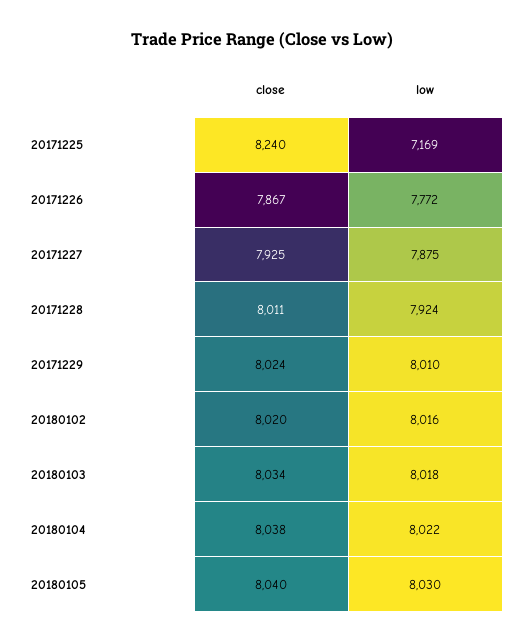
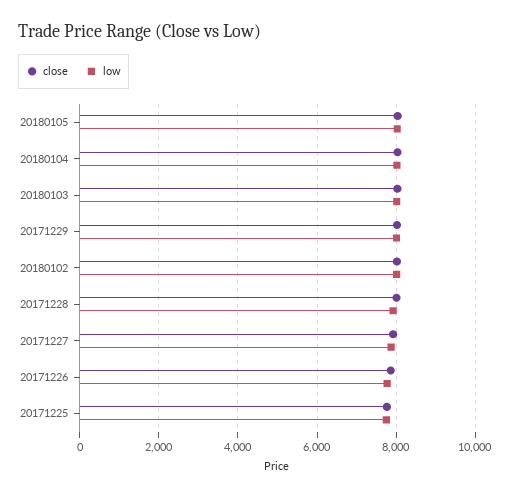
  {
    "close": {
-     "20171225": 8240,
+     "20171225": 7800,
      "20171226": 7867,
      "20171227": 7925,
      "20171228": 8011,
      "20171229": 8024,
      "20180102": 8020,
      "20180103": 8034,
      "20180104": 8038,
      "20180105": 8040
    },
    "low": {
-     "20171225": 7169,
+     "20171225": 7800,
      "20171226": 7772,
      "20171227": 7875,
      "20171228": 7924,
      "20171229": 8010,
      "20180102": 8016,
      "20180103": 8018,
      "20180104": 8022,
      "20180105": 8030
    }
  }

